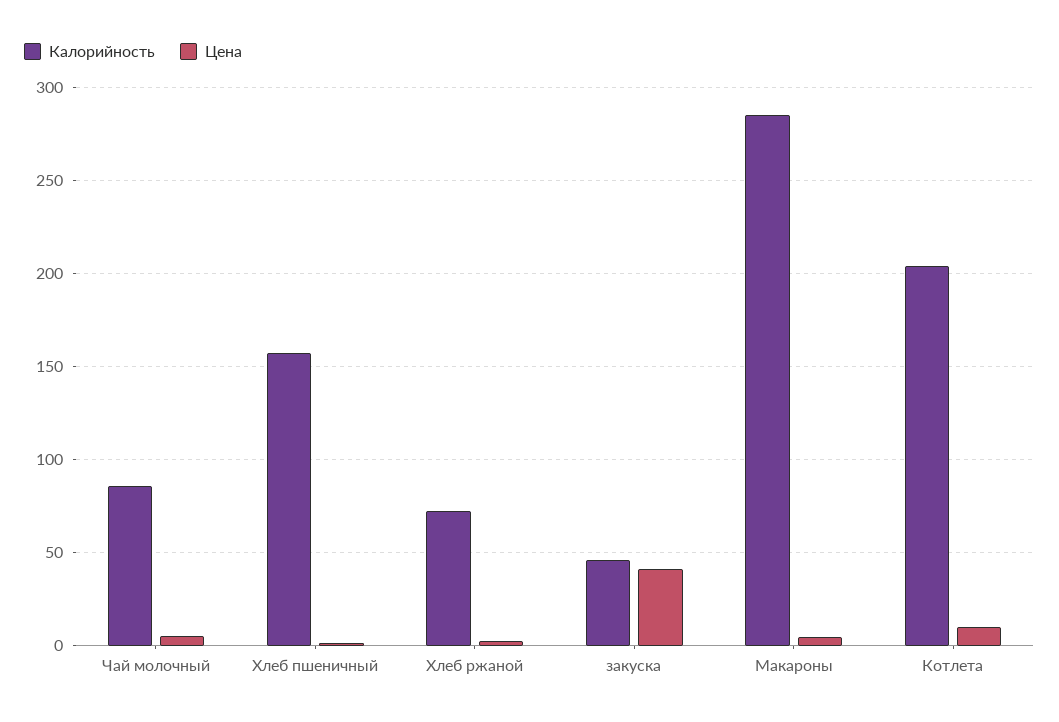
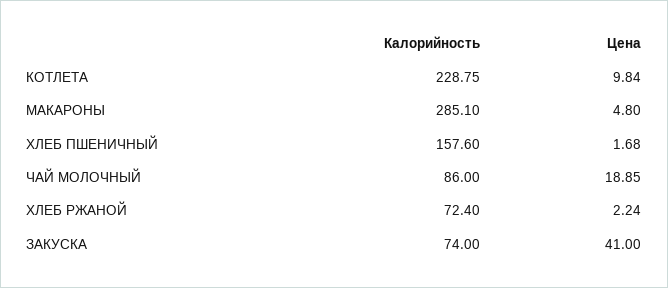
  {
    "Калорийность": {
      "Чай молочный": 86,
      "Хлеб пшеничный": 157.6,
      "Хлеб ржаной": 72.4,
-     "закуска": 45,
+     "закуска": 74,
      "Макароны": 285.1,
-     "Котлета": 205
+     "Котлета": 228.75
    },
    "Цена": {
-     "Чай молочный": 5,
+     "Чай молочный": 18.85,
      "Хлеб пшеничный": 1.68,
      "Хлеб ржаной": 2.24,
      "закуска": 41,
      "Макароны": 4.8,
      "Котлета": 9.84
    }
  }

